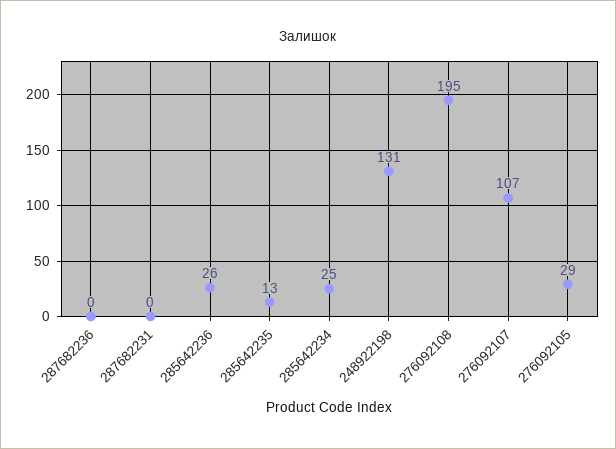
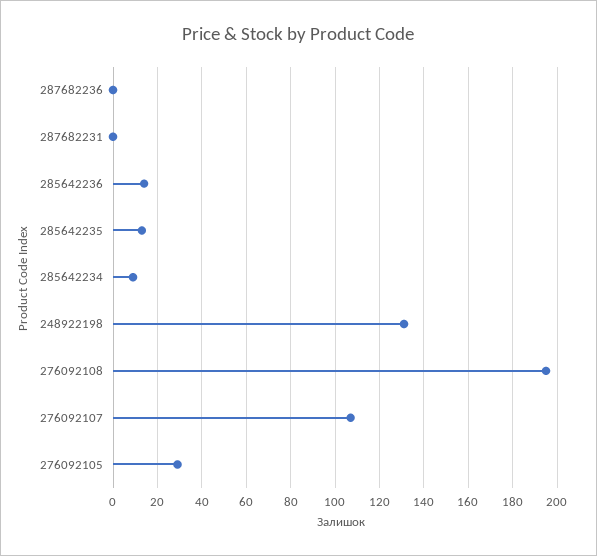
  {
    "287682236": 0,
    "287682231": 0,
-   "285642236": 26,
+   "285642236": 15,
    "285642235": 13,
-   "285642234": 25,
+   "285642234": 10,
    "248922198": 131,
    "276092108": 195,
    "276092107": 107,
    "276092105": 29
  }

